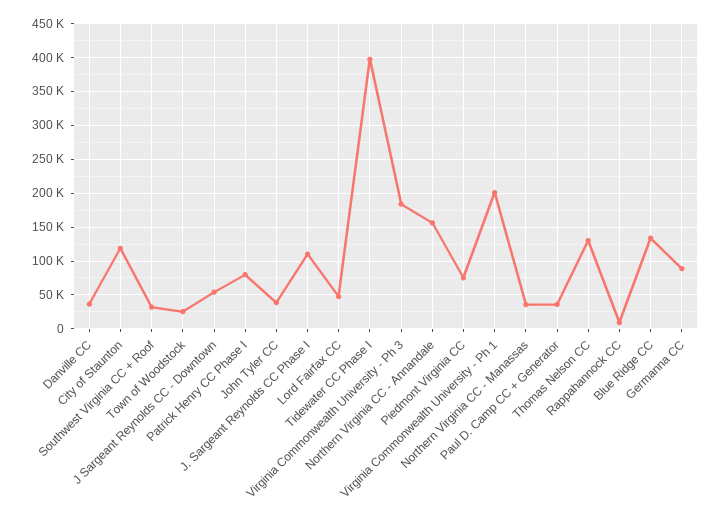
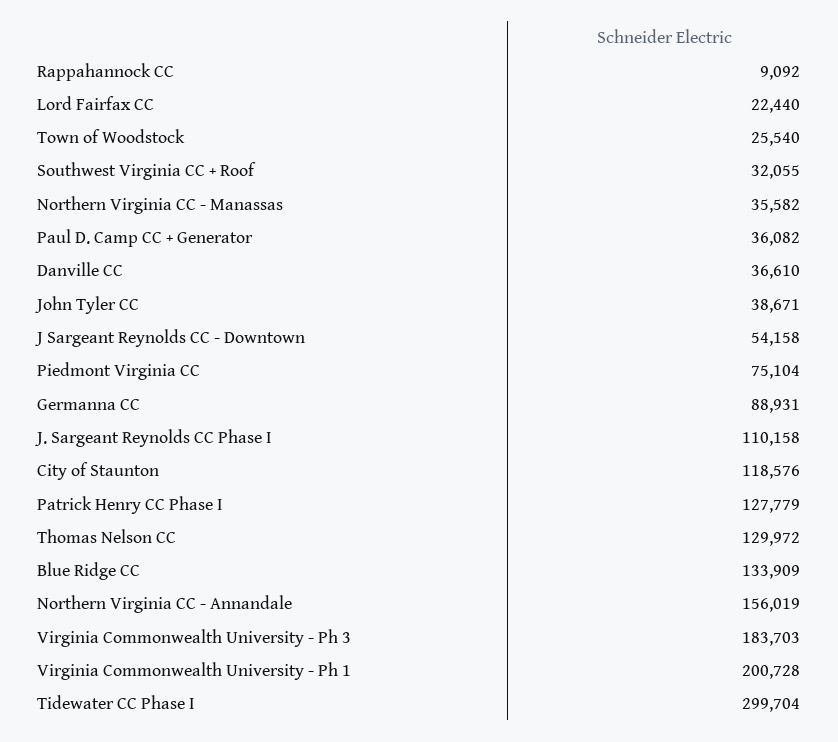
  {
    "Danville CC": 36610,
    "City of Staunton": 118576,
    "Southwest Virginia CC + Roof": 32055,
    "Town of Woodstock": 25540,
    "J Sargeant Reynolds CC - Downtown": 54158,
-   "Patrick Henry CC Phase I": 80000,
+   "Patrick Henry CC Phase I": 127779,
    "John Tyler CC": 38671,
    "J. Sargeant Reynolds CC Phase I": 110158,
-   "Lord Fairfax CC": 50000,
+   "Lord Fairfax CC": 22440,
-   "Tidewater CC Phase I": 400000,
+   "Tidewater CC Phase I": 299704,
    "Virginia Commonwealth University - Ph 3": 183703,
    "Northern Virginia CC - Annandale": 156019,
    "Piedmont Virginia CC": 75104,
    "Virginia Commonwealth University - Ph 1": 200728,
    "Northern Virginia CC - Manassas": 35582,
    "Paul D. Camp CC + Generator": 36082,
    "Thomas Nelson CC": 129972,
    "Rappahannock CC": 9092,
    "Blue Ridge CC": 133909,
    "Germanna CC": 88931
  }

